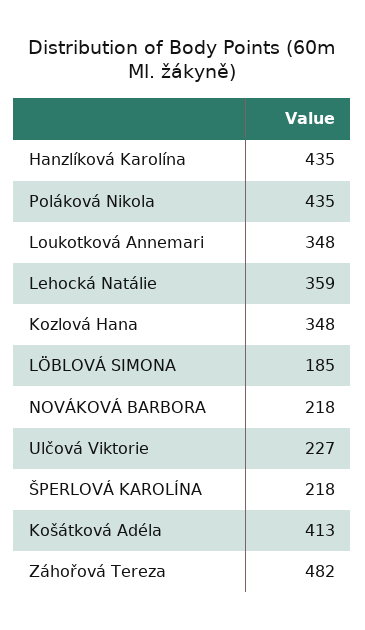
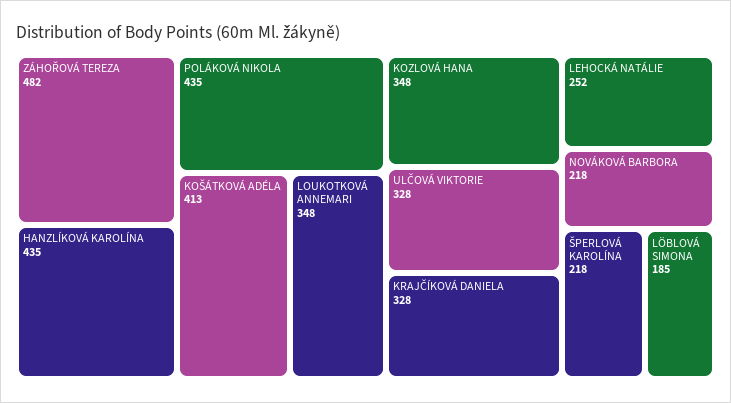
  {
    "Hanzlíková Karolína": 435,
    "Poláková Nikola": 435,
    "Loukotková Annemari": 348,
-   "Lehocká Natálie": 359,
+   "Lehocká Natálie": 252,
    "Kozlová Hana": 348,
    "LÖBLOVÁ SIMONA": 185,
    "NOVÁKOVÁ BARBORA": 218,
-   "Ulčová Viktorie": 227,
+   "Ulčová Viktorie": 328,
    "ŠPERLOVÁ KAROLÍNA": 218,
    "Košátková Adéla": 413,
-   "Záhořová Tereza": 482
+   "Záhořová Tereza": 482,
+   "KRAJČÍKOVÁ DANIELA": 328
  }

